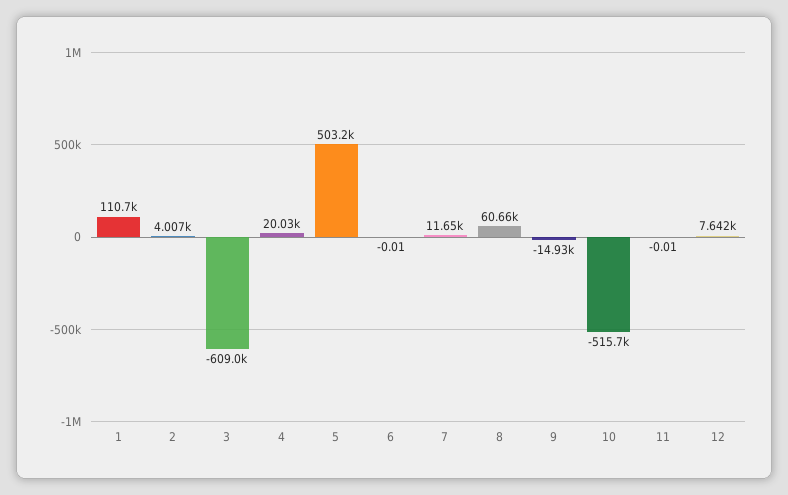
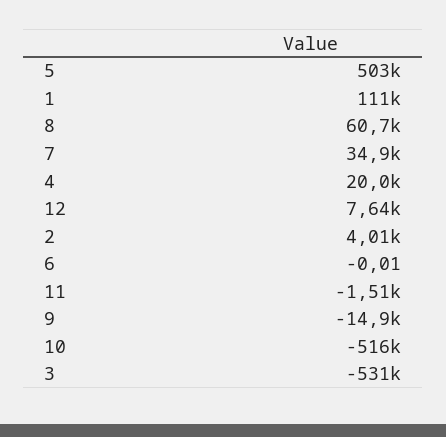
  {
    "1": 110700,
    "2": 4007,
-   "3": -609000,
+   "3": -531000,
    "4": 20030,
    "5": 503200,
    "6": -0.01,
-   "7": 11650,
+   "7": 34900,
    "8": 60660,
    "9": -14930,
    "10": -515700,
-   "11": -0.01,
+   "11": -1510,
    "12": 7642
  }

